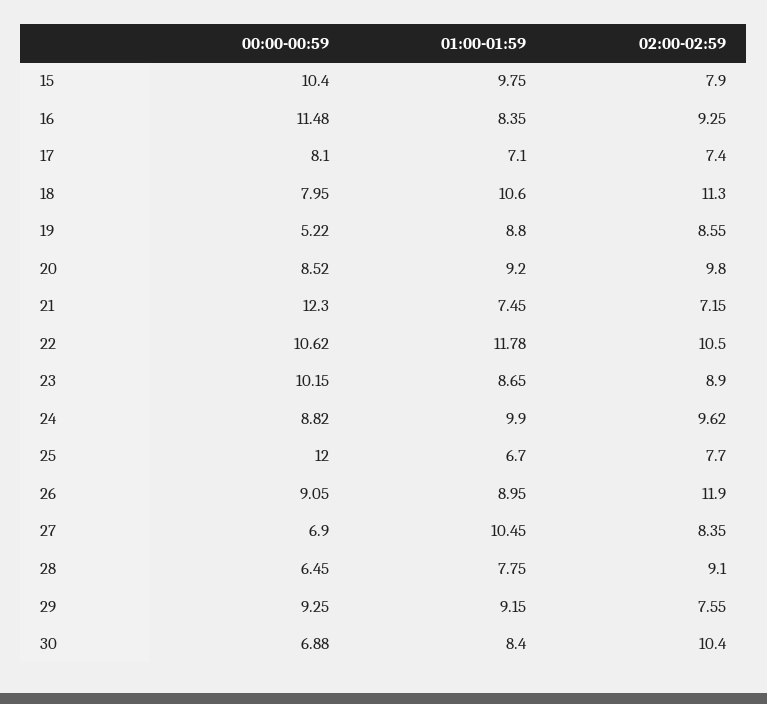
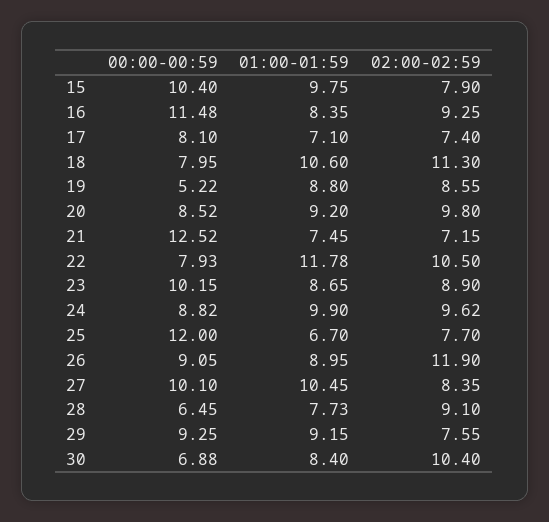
  {
    "00:00-00:59": {
      "15": 10.4,
      "16": 11.48,
      "17": 8.1,
      "18": 7.95,
      "19": 5.22,
      "20": 8.52,
-     "21": 12.3,
+     "21": 12.52,
-     "22": 10.62,
+     "22": 7.93,
      "23": 10.15,
      "24": 8.82,
      "25": 12,
      "26": 9.05,
-     "27": 6.9,
+     "27": 10.1,
      "28": 6.45,
      "29": 9.25,
      "30": 6.88
    },
    "01:00-01:59": {
      "15": 9.75,
      "16": 8.35,
      "17": 7.1,
      "18": 10.6,
      "19": 8.8,
      "20": 9.2,
      "21": 7.45,
      "22": 11.78,
      "23": 8.65,
      "24": 9.9,
      "25": 6.7,
      "26": 8.95,
      "27": 10.45,
-     "28": 7.75,
+     "28": 7.73,
      "29": 9.15,
      "30": 8.4
    },
    "02:00-02:59": {
      "15": 7.9,
      "16": 9.25,
      "17": 7.4,
      "18": 11.3,
      "19": 8.55,
      "20": 9.8,
      "21": 7.15,
      "22": 10.5,
      "23": 8.9,
      "24": 9.62,
      "25": 7.7,
      "26": 11.9,
      "27": 8.35,
      "28": 9.1,
      "29": 7.55,
      "30": 10.4
    }
  }

